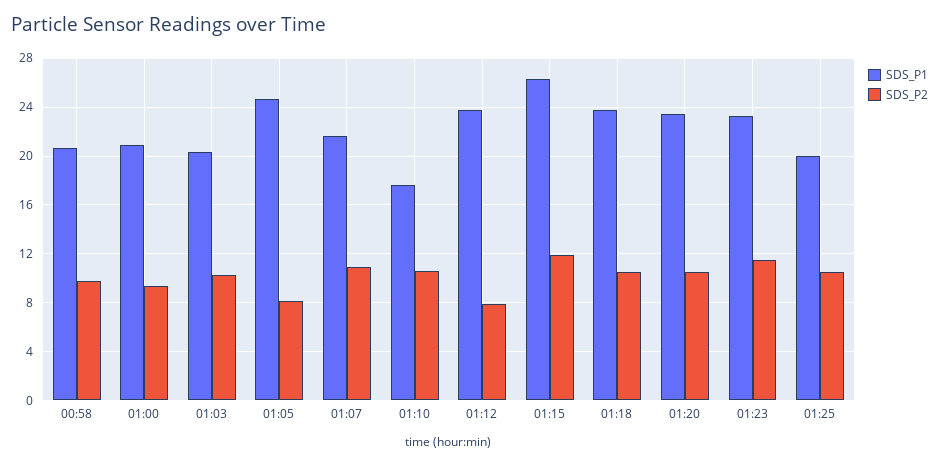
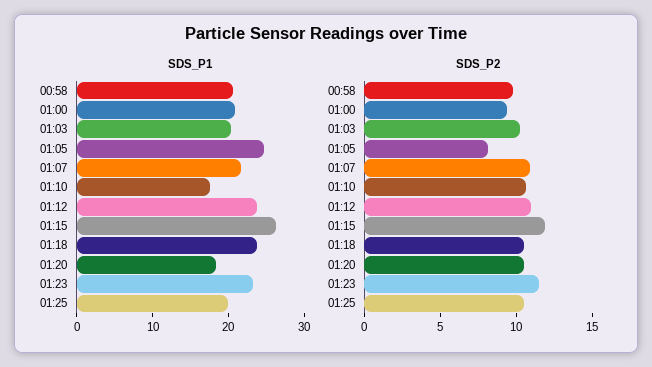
  {
    "SDS_P1": {
      "00:58": 20.5,
      "01:00": 21,
      "01:03": 20.5,
      "01:05": 24.5,
      "01:07": 21.5,
      "01:10": 17.5,
      "01:12": 24,
      "01:15": 26.5,
      "01:18": 23.5,
-     "01:20": 23.5,
+     "01:20": 18,
      "01:23": 23.5,
      "01:25": 20
    },
    "SDS_P2": {
      "00:58": 10,
      "01:00": 9.5,
      "01:03": 10.5,
      "01:05": 8,
      "01:07": 11,
      "01:10": 10.5,
-     "01:12": 8,
+     "01:12": 11,
      "01:15": 12,
      "01:18": 10.5,
      "01:20": 10.5,
      "01:23": 11.5,
      "01:25": 10.5
    }
  }

